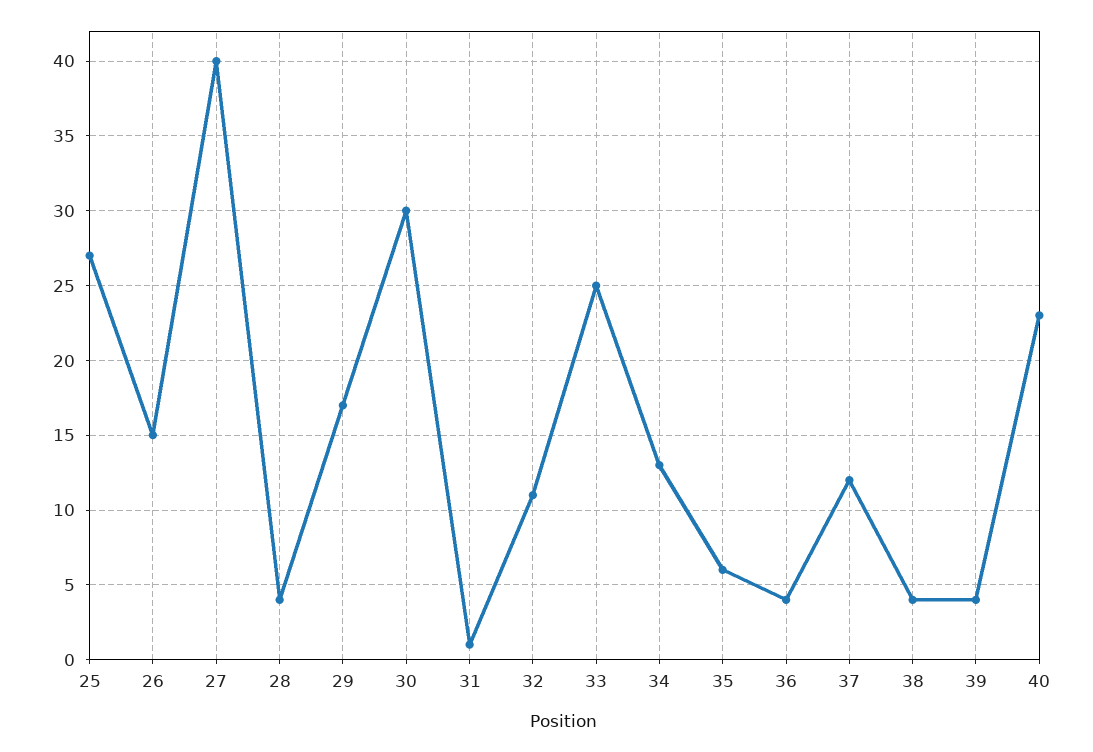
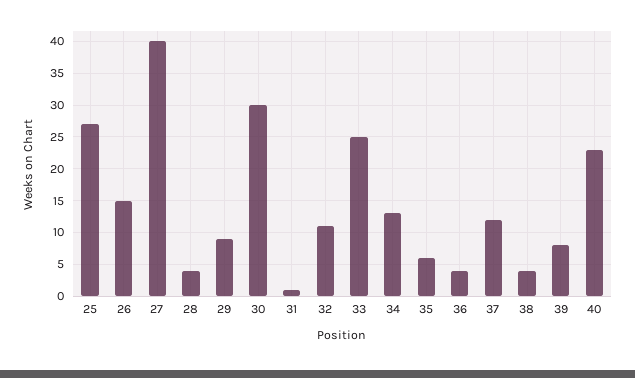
  {
    "25": 27,
    "26": 15,
    "27": 40,
    "28": 4,
-   "29": 17,
+   "29": 9,
    "30": 30,
    "31": 1,
    "32": 11,
    "33": 25,
    "34": 13,
    "35": 6,
    "36": 4,
    "37": 12,
    "38": 4,
-   "39": 4,
+   "39": 8,
    "40": 23
  }

